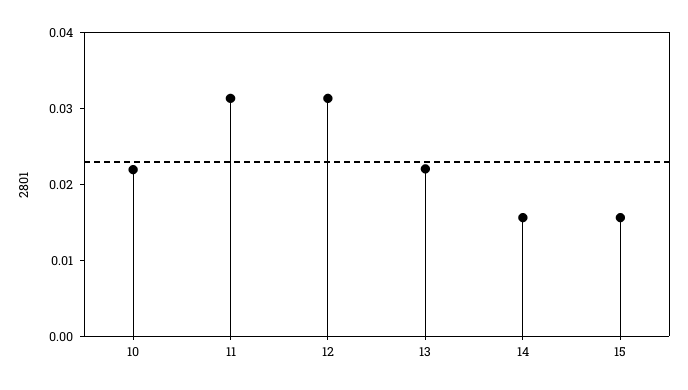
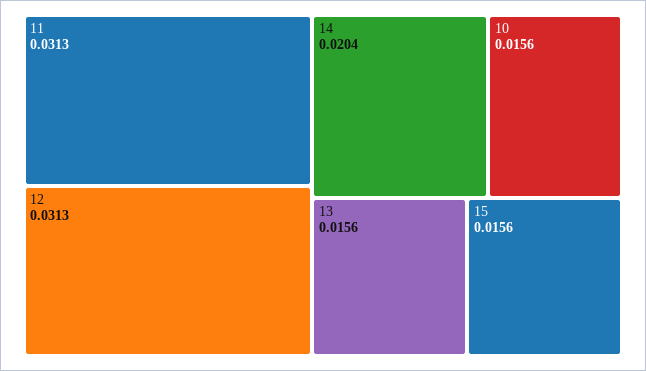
  {
-   "10": 0.022,
+   "10": 0.0156,
    "11": 0.0313,
    "12": 0.0313,
-   "13": 0.022,
+   "13": 0.0156,
-   "14": 0.016,
+   "14": 0.0204,
    "15": 0.0156
  }

